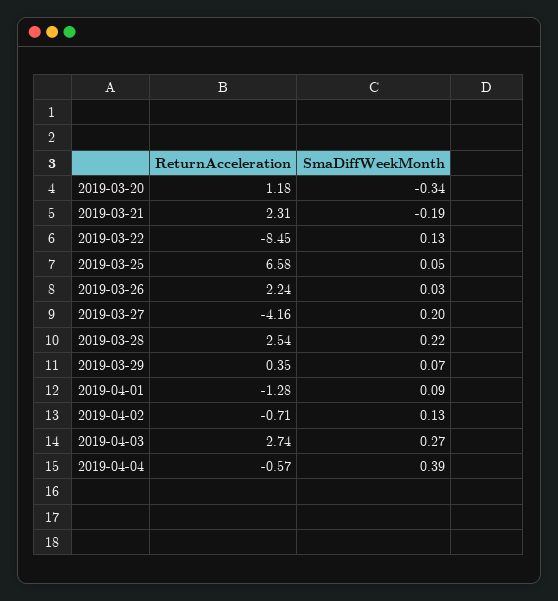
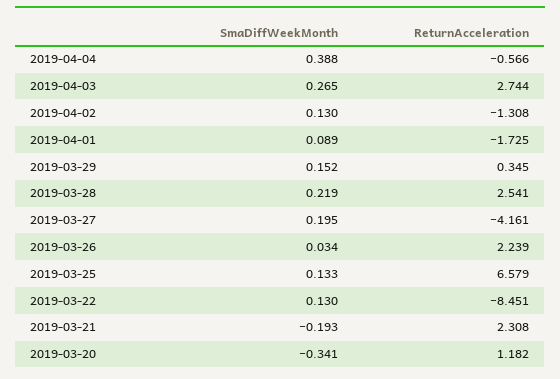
  {
    "ReturnAcceleration": {
      "2019-03-20": 1.182,
      "2019-03-21": 2.308,
      "2019-03-22": -8.451,
      "2019-03-25": 6.579,
      "2019-03-26": 2.239,
      "2019-03-27": -4.161,
      "2019-03-28": 2.541,
      "2019-03-29": 0.345,
-     "2019-04-01": -1.28,
+     "2019-04-01": -1.725,
-     "2019-04-02": -0.71,
+     "2019-04-02": -1.308,
      "2019-04-03": 2.744,
      "2019-04-04": -0.566
    },
    "SmaDiffWeekMonth": {
      "2019-03-20": -0.341,
      "2019-03-21": -0.193,
      "2019-03-22": 0.13,
-     "2019-03-25": 0.05,
+     "2019-03-25": 0.133,
      "2019-03-26": 0.034,
      "2019-03-27": 0.195,
      "2019-03-28": 0.219,
-     "2019-03-29": 0.07,
+     "2019-03-29": 0.152,
      "2019-04-01": 0.089,
      "2019-04-02": 0.13,
      "2019-04-03": 0.265,
      "2019-04-04": 0.388
    }
  }

